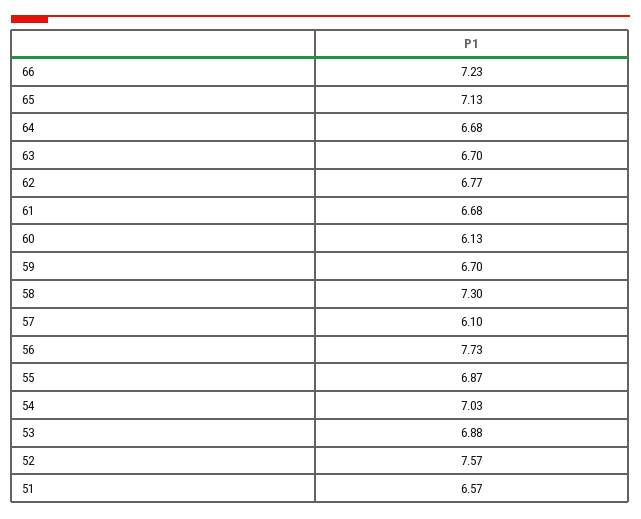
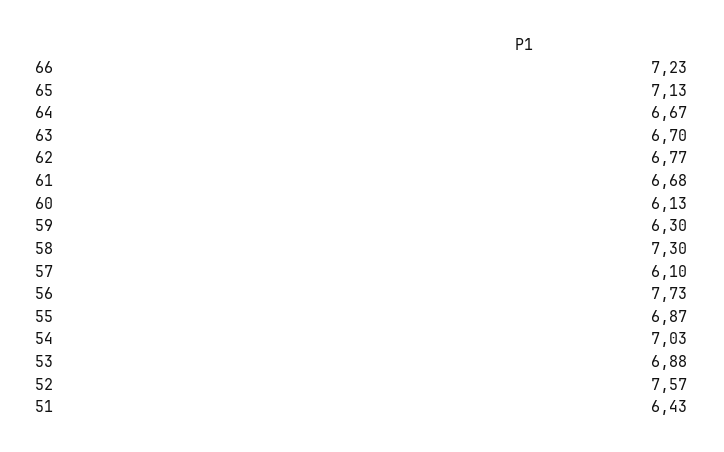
  {
    "66": 7.23,
    "65": 7.13,
-   "64": 6.68,
+   "64": 6.67,
    "63": 6.7,
    "62": 6.77,
    "61": 6.68,
    "60": 6.13,
-   "59": 6.7,
+   "59": 6.3,
    "58": 7.3,
    "57": 6.1,
    "56": 7.73,
    "55": 6.87,
    "54": 7.03,
    "53": 6.88,
    "52": 7.57,
-   "51": 6.57
+   "51": 6.43
  }

